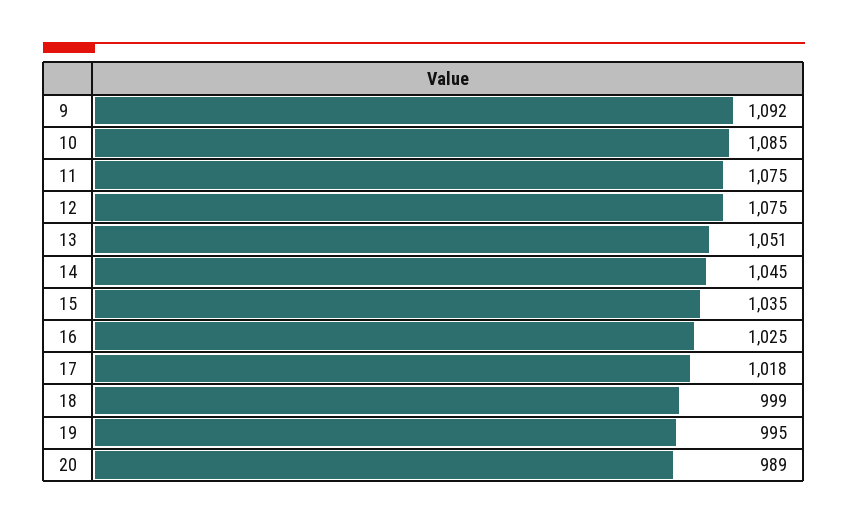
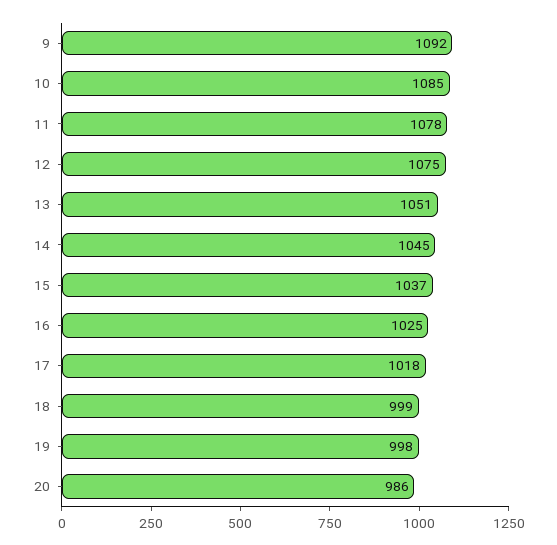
  {
    "9": 1092,
    "10": 1085,
-   "11": 1075,
+   "11": 1078,
    "12": 1075,
    "13": 1051,
    "14": 1045,
-   "15": 1035,
+   "15": 1037,
    "16": 1025,
    "17": 1018,
    "18": 999,
-   "19": 995,
+   "19": 998,
-   "20": 989
+   "20": 986
  }

